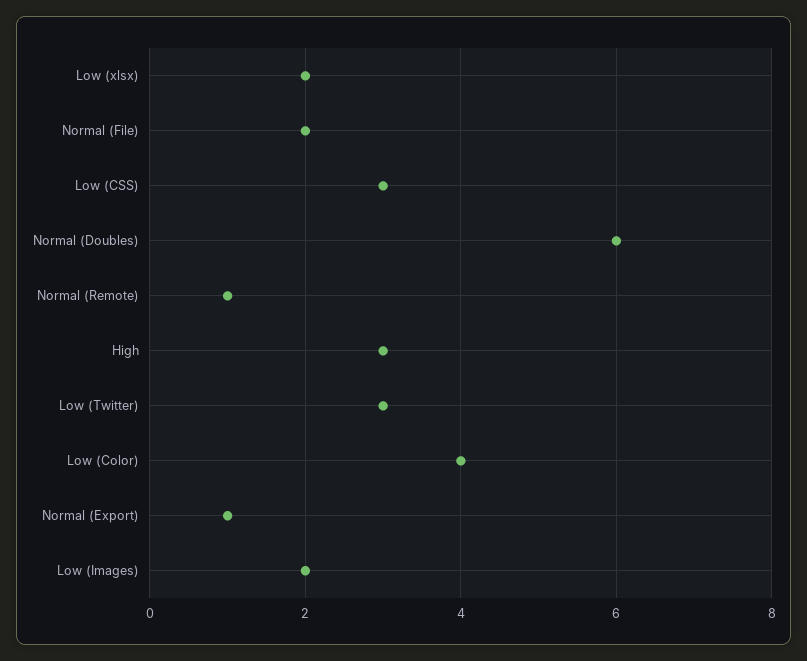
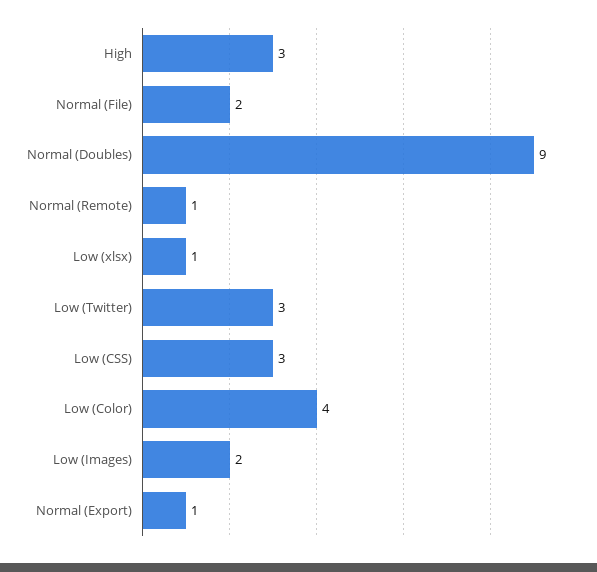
  {
-   "Low (xlsx)": 2,
+   "Low (xlsx)": 1,
    "Normal (File)": 2,
    "Low (CSS)": 3,
-   "Normal (Doubles)": 6,
+   "Normal (Doubles)": 9,
    "Normal (Remote)": 1,
    "High": 3,
    "Low (Twitter)": 3,
    "Low (Color)": 4,
    "Normal (Export)": 1,
    "Low (Images)": 2
  }

